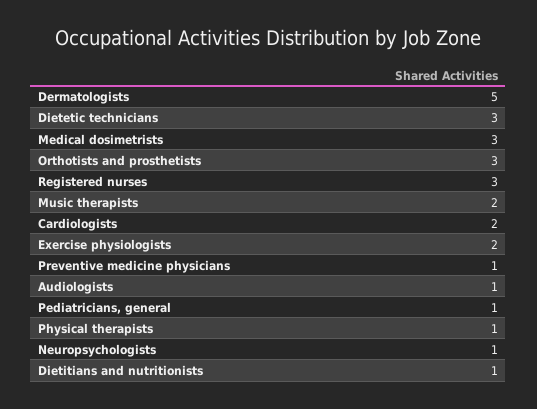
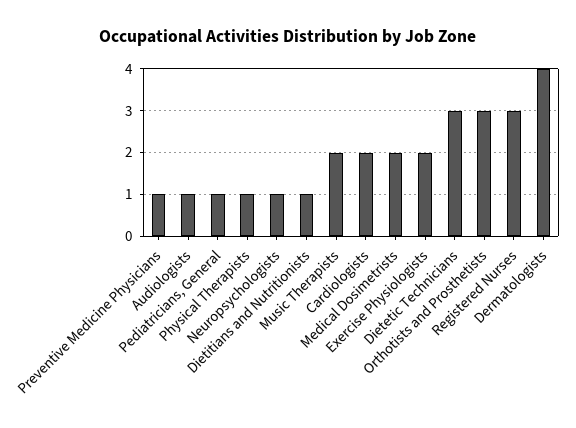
  {
-   "Dermatologists": 5,
+   "Dermatologists": 4,
    "Dietetic technicians": 3,
-   "Medical dosimetrists": 3,
+   "Medical dosimetrists": 2,
    "Orthotists and prosthetists": 3,
    "Registered nurses": 3,
    "Music therapists": 2,
    "Cardiologists": 2,
    "Exercise physiologists": 2,
    "Preventive medicine physicians": 1,
    "Audiologists": 1,
    "Pediatricians, general": 1,
    "Physical therapists": 1,
    "Neuropsychologists": 1,
    "Dietitians and nutritionists": 1
  }

